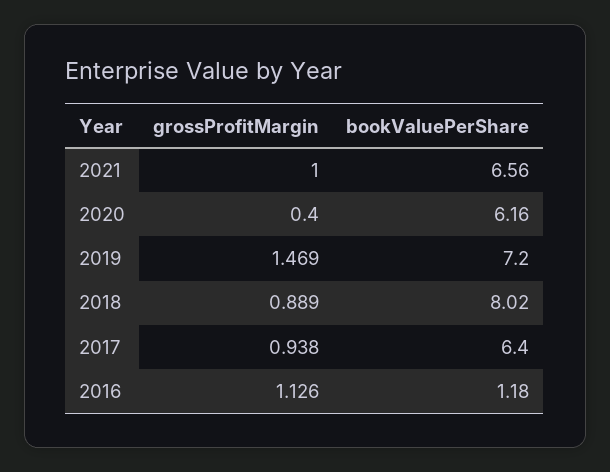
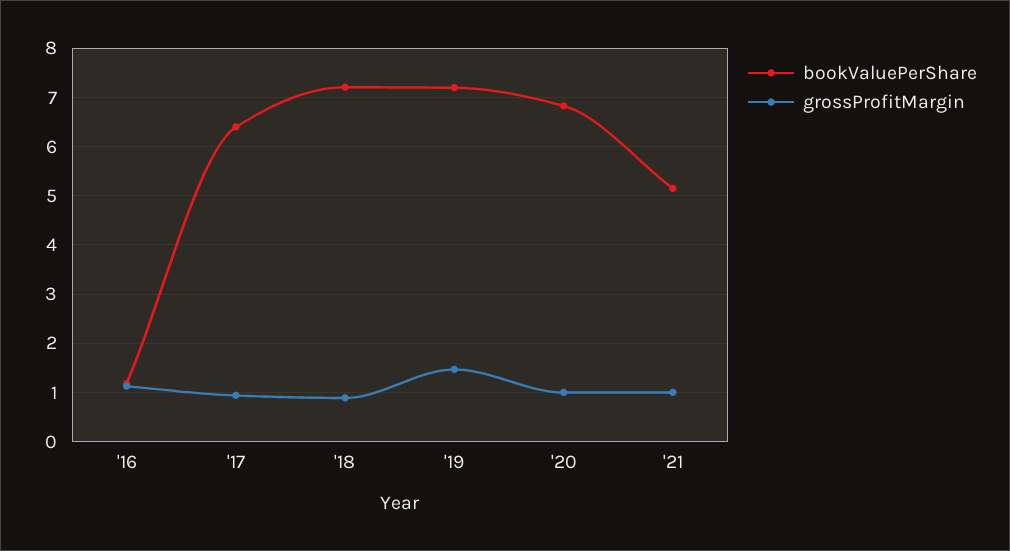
  {
    "grossProfitMargin": {
      "2021": 1,
-     "2020": 0.4,
+     "2020": 1,
      "2019": 1.469,
      "2018": 0.889,
      "2017": 0.938,
      "2016": 1.126
    },
    "bookValuePerShare": {
-     "2021": 6.56,
+     "2021": 5.2,
-     "2020": 6.16,
+     "2020": 6.8,
      "2019": 7.2,
-     "2018": 8.02,
+     "2018": 7.2,
      "2017": 6.4,
      "2016": 1.18
    }
  }

